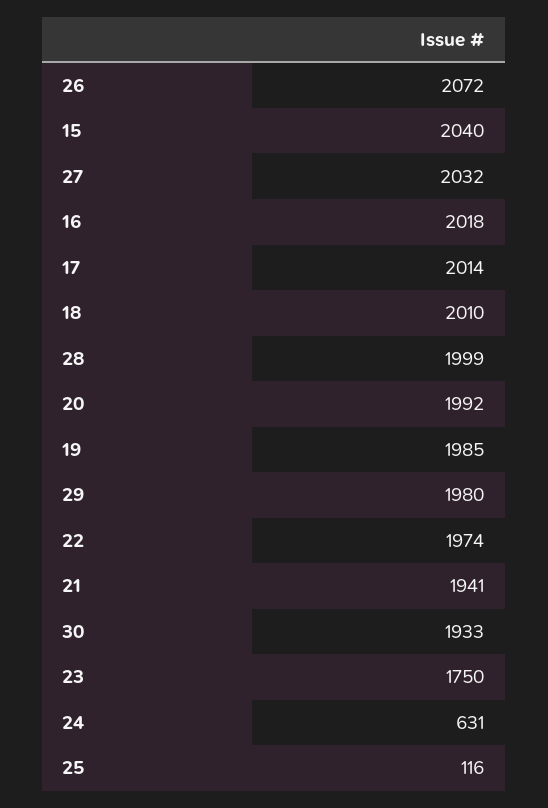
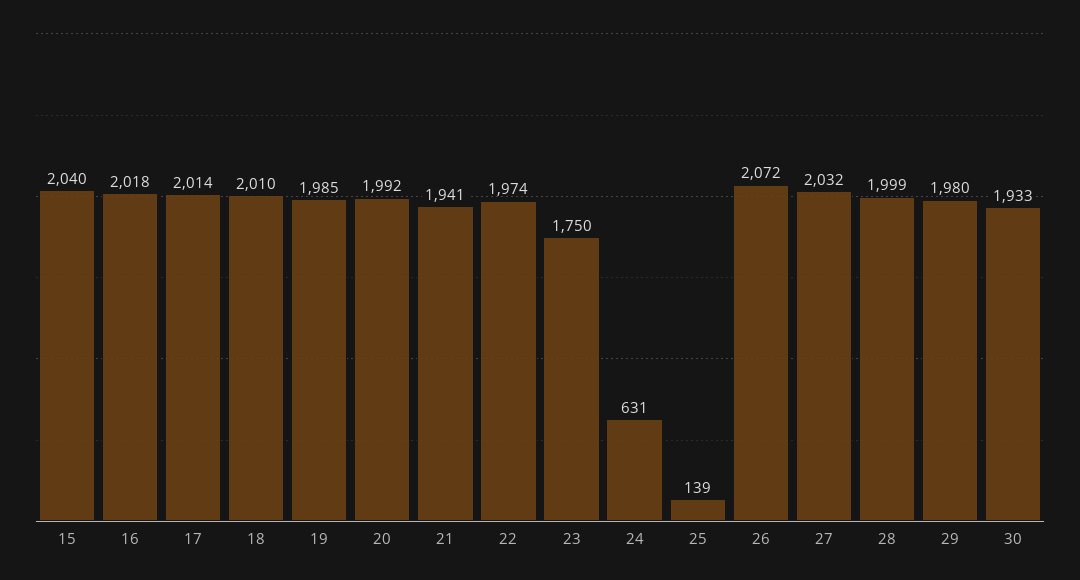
  {
    "26": 2072,
    "15": 2040,
    "27": 2032,
    "16": 2018,
    "17": 2014,
    "18": 2010,
    "28": 1999,
    "20": 1992,
    "19": 1985,
    "29": 1980,
    "22": 1974,
    "21": 1941,
    "30": 1933,
    "23": 1750,
    "24": 631,
-   "25": 116
+   "25": 139
  }

